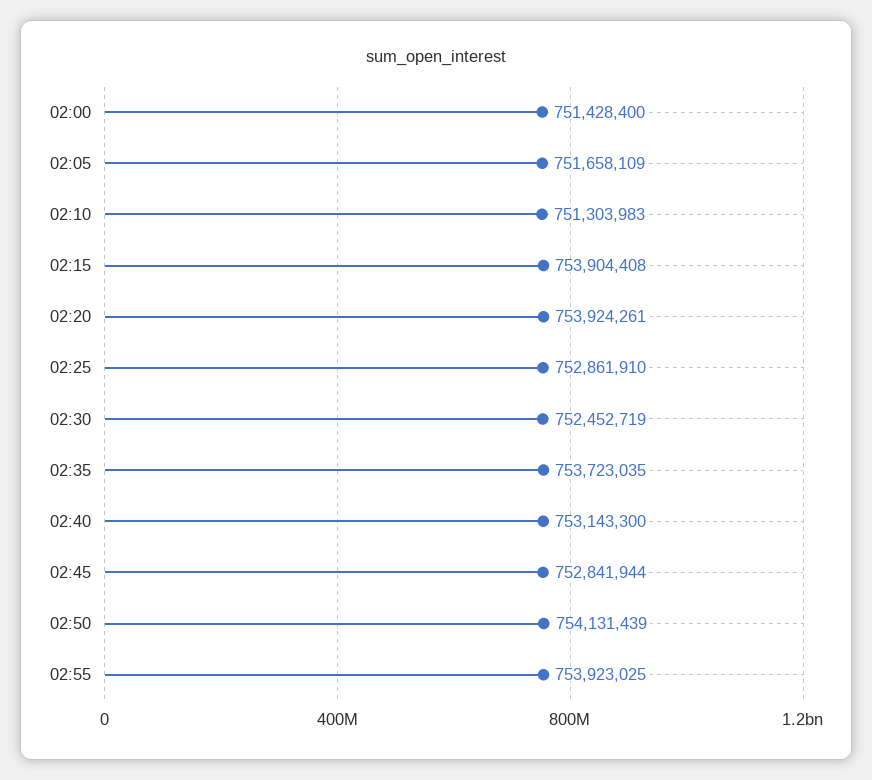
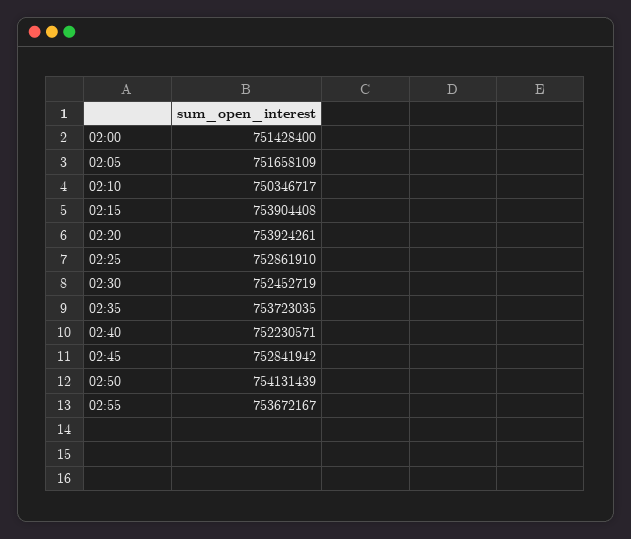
  {
    "02:00": 751428400,
    "02:05": 751658109,
-   "02:10": 751303983,
+   "02:10": 750346717,
    "02:15": 753904408,
    "02:20": 753924261,
    "02:25": 752861910,
    "02:30": 752452719,
    "02:35": 753723035,
-   "02:40": 753143300,
+   "02:40": 752230571,
-   "02:45": 752841944,
+   "02:45": 752841942,
    "02:50": 754131439,
-   "02:55": 753923025
+   "02:55": 753672167
  }

